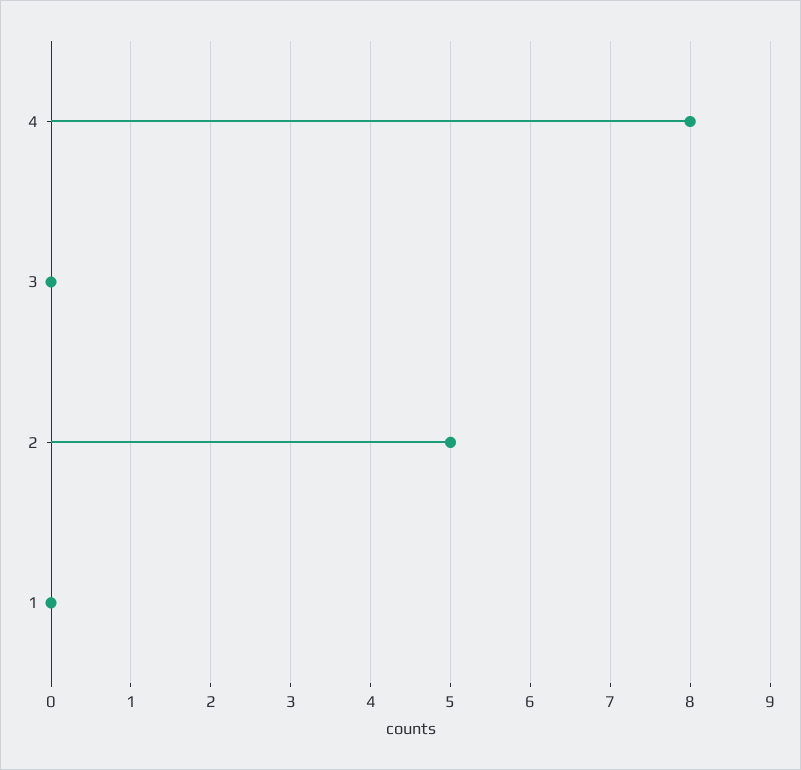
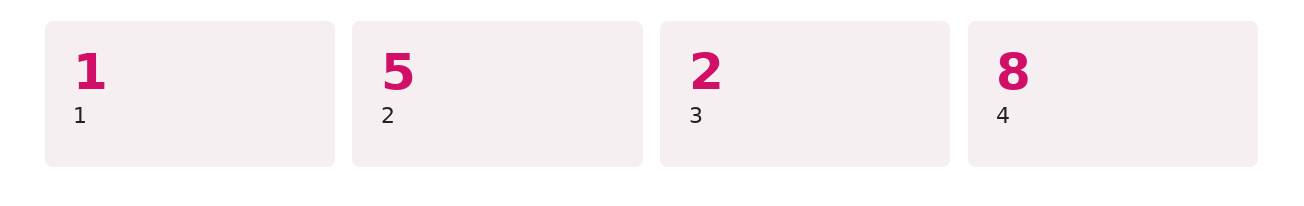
  {
    "4": 8,
-   "3": 0,
+   "3": 2,
    "2": 5,
-   "1": 0
+   "1": 1
  }

